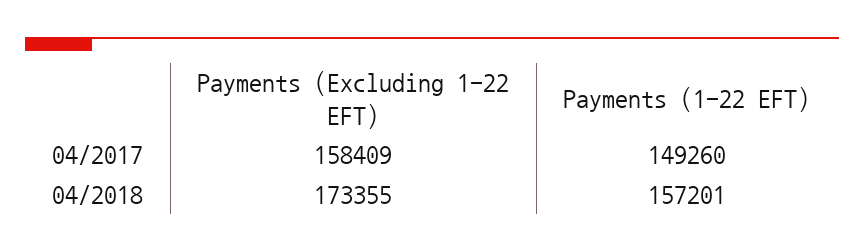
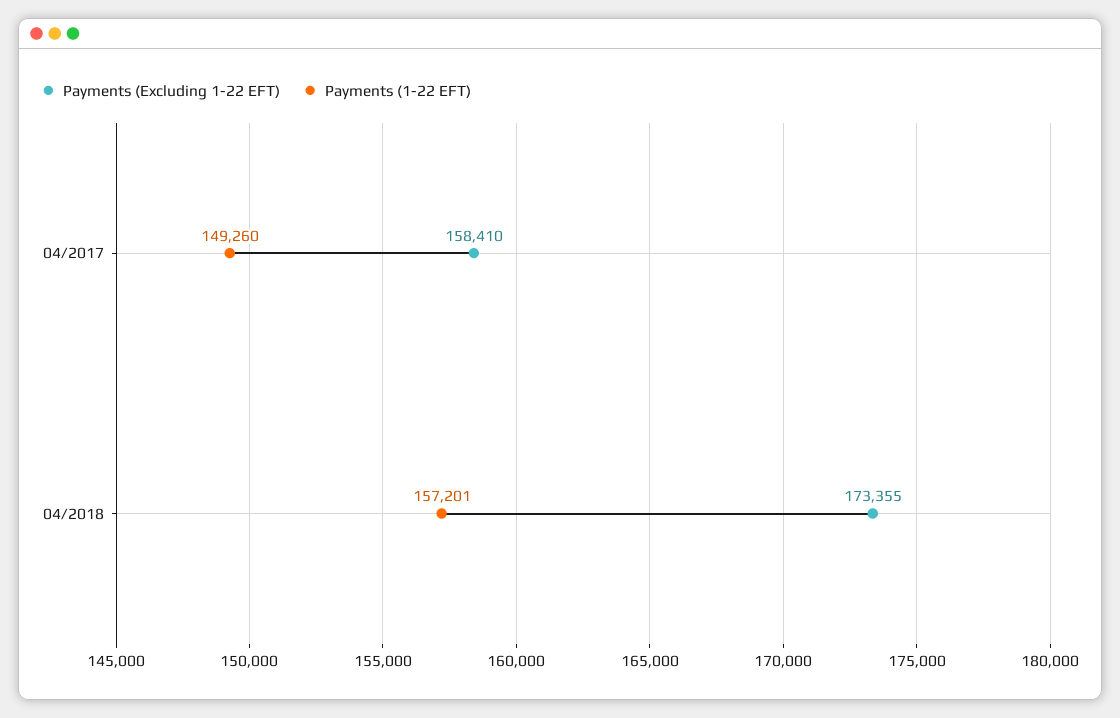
  {
    "Payments (Excluding 1-22 EFT)": {
-     "04/2017": 158409,
+     "04/2017": 158410,
      "04/2018": 173355
    },
    "Payments (1-22 EFT)": {
      "04/2017": 149260,
      "04/2018": 157201
    }
  }

